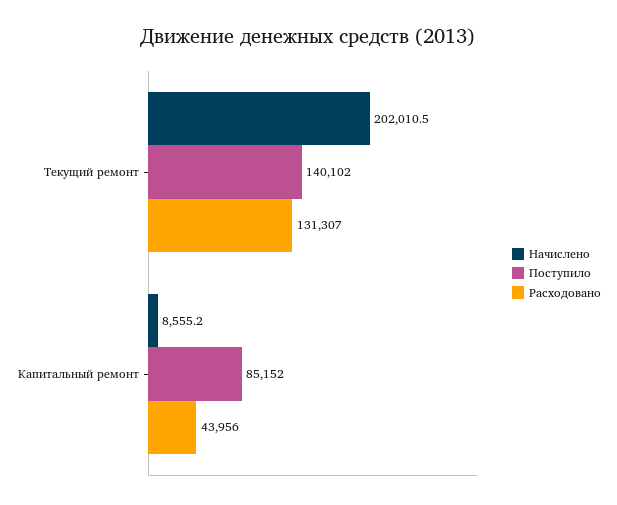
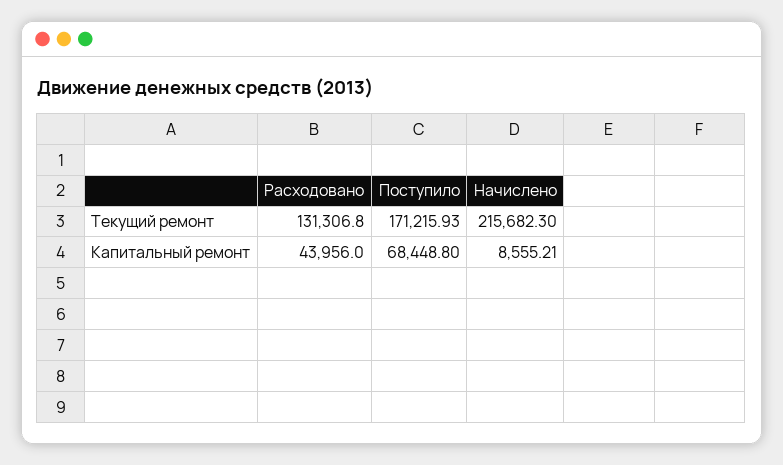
  {
    "Начислено": {
-     "Текущий ремонт": 202010.5,
+     "Текущий ремонт": 215682.3,
      "Капитальный ремонт": 8555.21
    },
    "Поступило": {
-     "Текущий ремонт": 140102,
+     "Текущий ремонт": 171215.93,
-     "Капитальный ремонт": 85152
+     "Капитальный ремонт": 68448.8
    },
    "Расходовано": {
      "Текущий ремонт": 131306.8,
      "Капитальный ремонт": 43956
    }
  }

